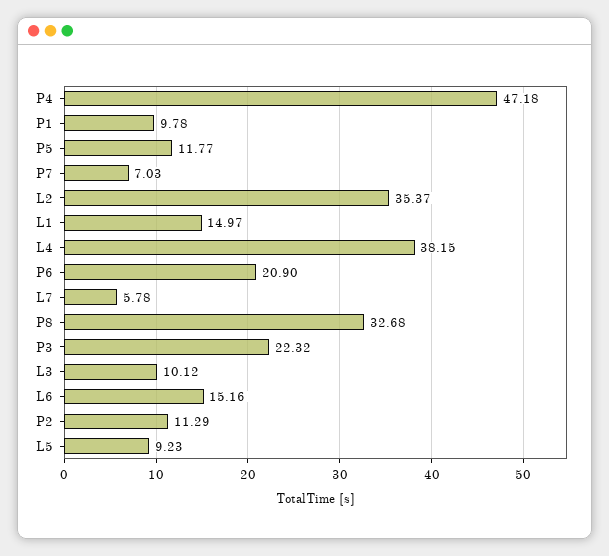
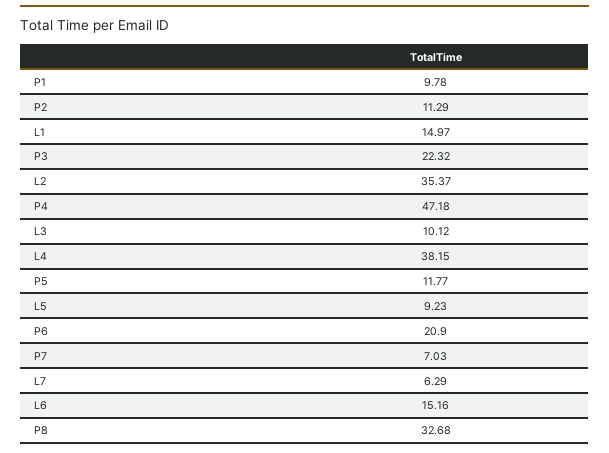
  {
    "P4": 47.18,
    "P1": 9.78,
    "P5": 11.77,
    "P7": 7.03,
    "L2": 35.37,
    "L1": 14.97,
    "L4": 38.15,
    "P6": 20.9,
-   "L7": 5.78,
+   "L7": 6.29,
    "P8": 32.68,
    "P3": 22.32,
    "L3": 10.12,
    "L6": 15.16,
    "P2": 11.29,
    "L5": 9.23
  }

